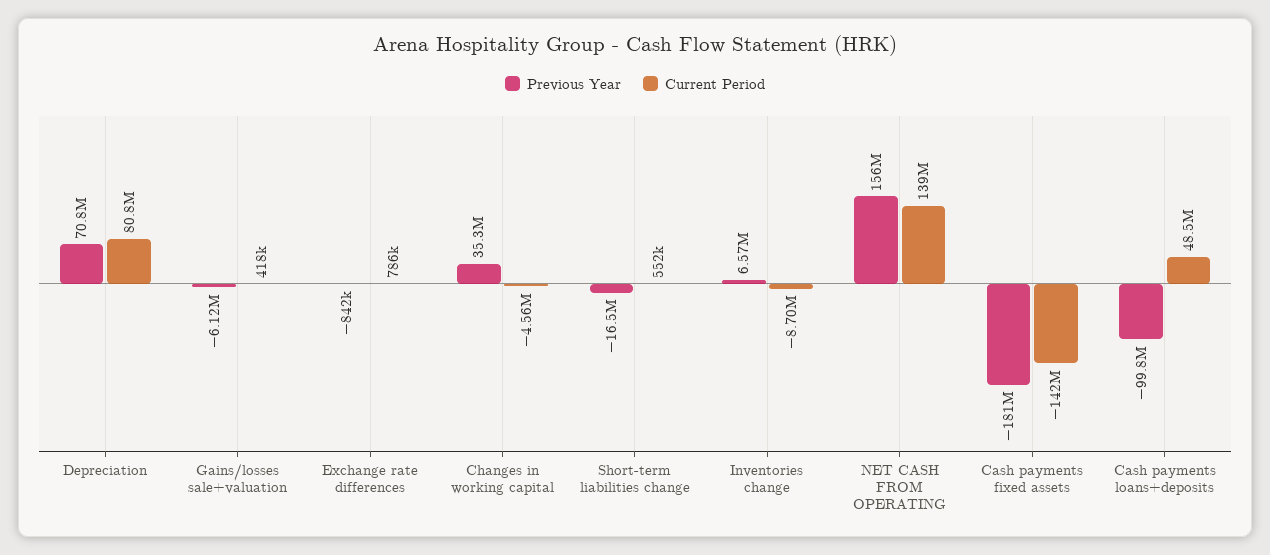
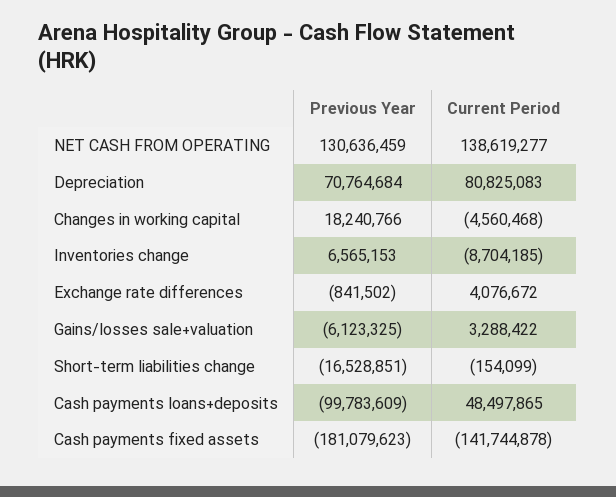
  {
    "Previous Year": {
      "Depreciation": 70764684,
      "Gains/losses sale+valuation": -6123325,
      "Exchange rate differences": -841502,
-     "Changes in working capital": 35300000,
+     "Changes in working capital": 18240766,
      "Short-term liabilities change": -16528851,
      "Inventories change": 6565153,
-     "NET CASH FROM OPERATING": 156000000,
+     "NET CASH FROM OPERATING": 130636459,
      "Cash payments fixed assets": -181079623,
      "Cash payments loans+deposits": -99783609
    },
    "Current Period": {
      "Depreciation": 80825083,
-     "Gains/losses sale+valuation": 418000,
+     "Gains/losses sale+valuation": 3288422,
-     "Exchange rate differences": 786000,
+     "Exchange rate differences": 4076672,
      "Changes in working capital": -4560468,
-     "Short-term liabilities change": 552000,
+     "Short-term liabilities change": -154099,
      "Inventories change": -8704185,
      "NET CASH FROM OPERATING": 138619277,
      "Cash payments fixed assets": -141744878,
      "Cash payments loans+deposits": 48497865
    }
  }

